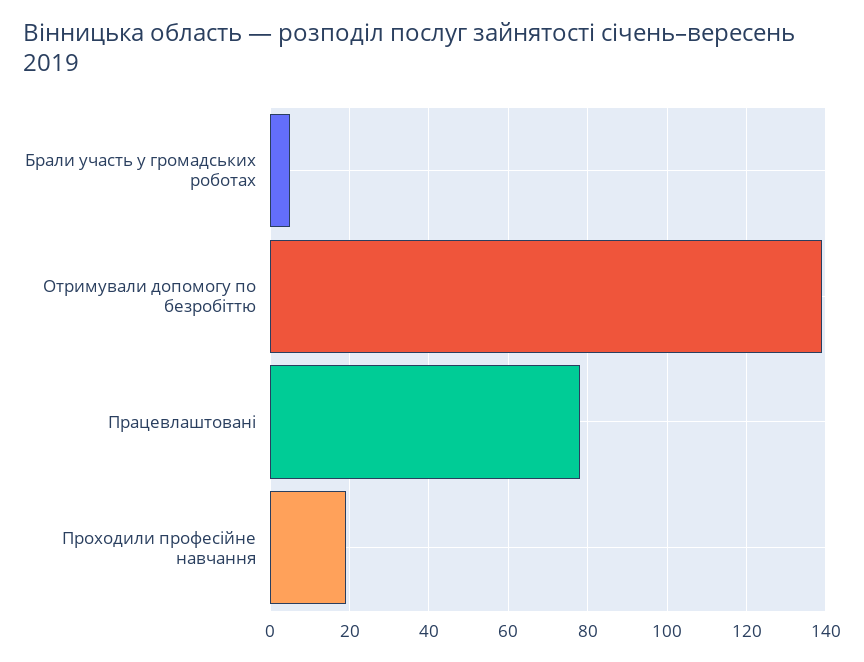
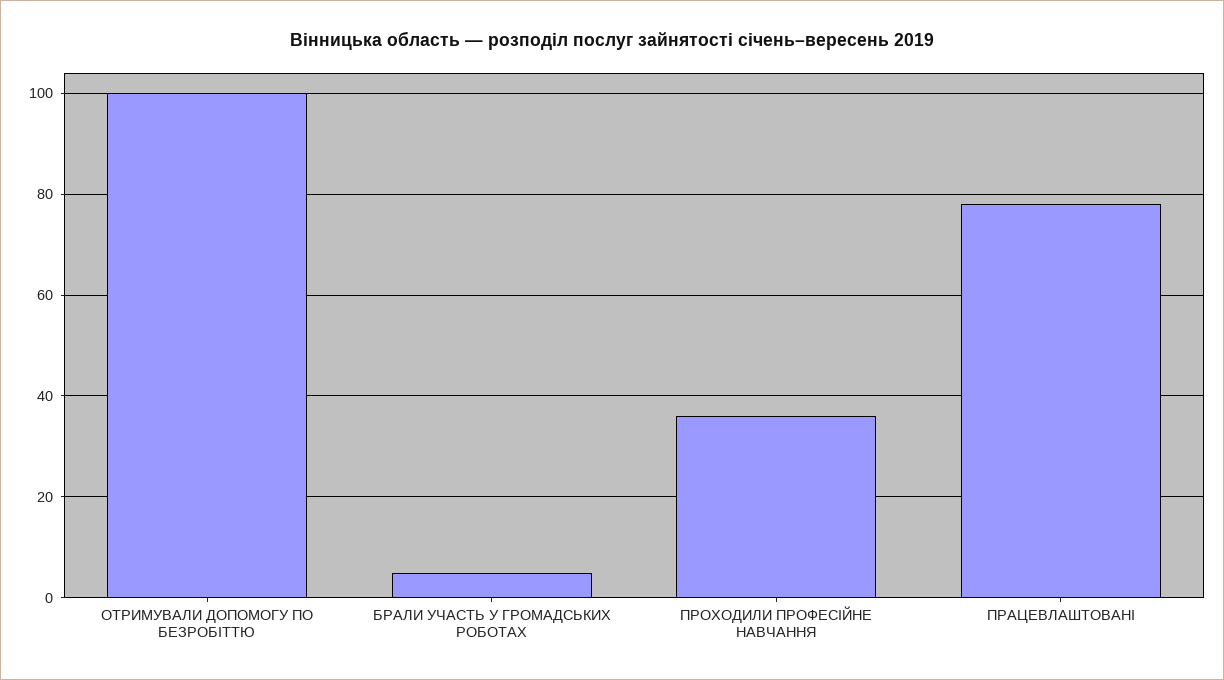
  {
    "Брали участь у громадських роботах": 5,
-   "Отримували допомогу по безробіттю": 140,
+   "Отримували допомогу по безробіттю": 100,
    "Працевлаштовані": 80,
-   "Проходили професійне навчання": 20
+   "Проходили професійне навчання": 35
  }

